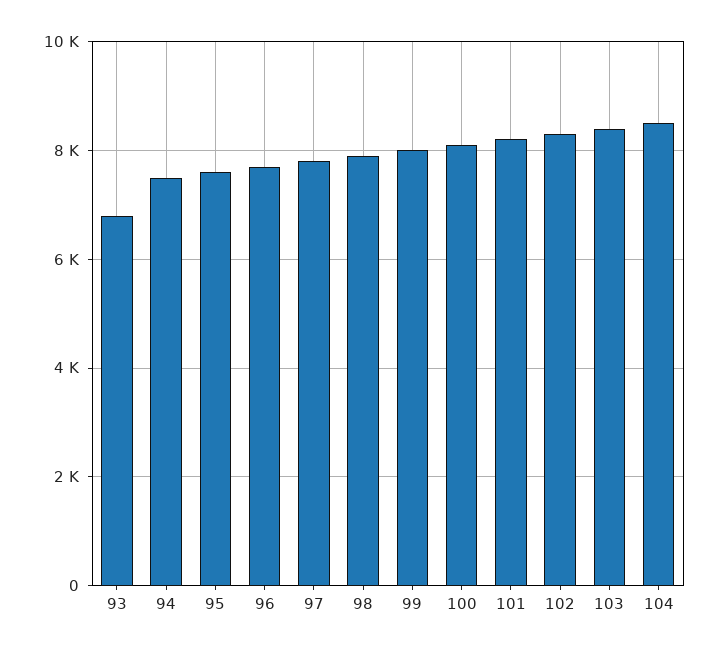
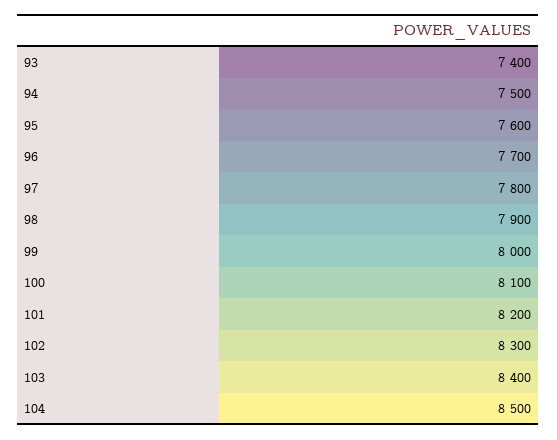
  {
-   "93": 6800,
+   "93": 7400,
    "94": 7500,
    "95": 7600,
    "96": 7700,
    "97": 7800,
    "98": 7900,
    "99": 8000,
    "100": 8100,
    "101": 8200,
    "102": 8300,
    "103": 8400,
    "104": 8500
  }

